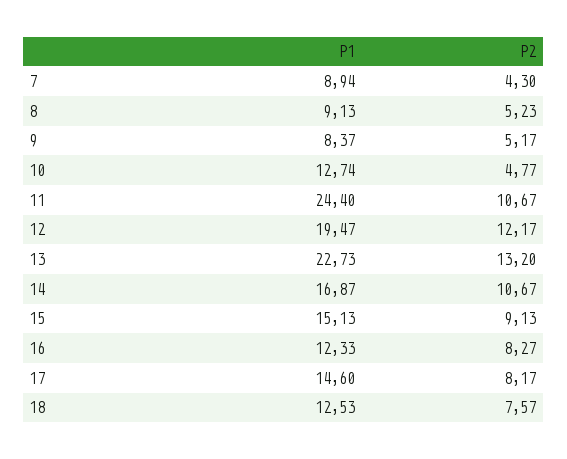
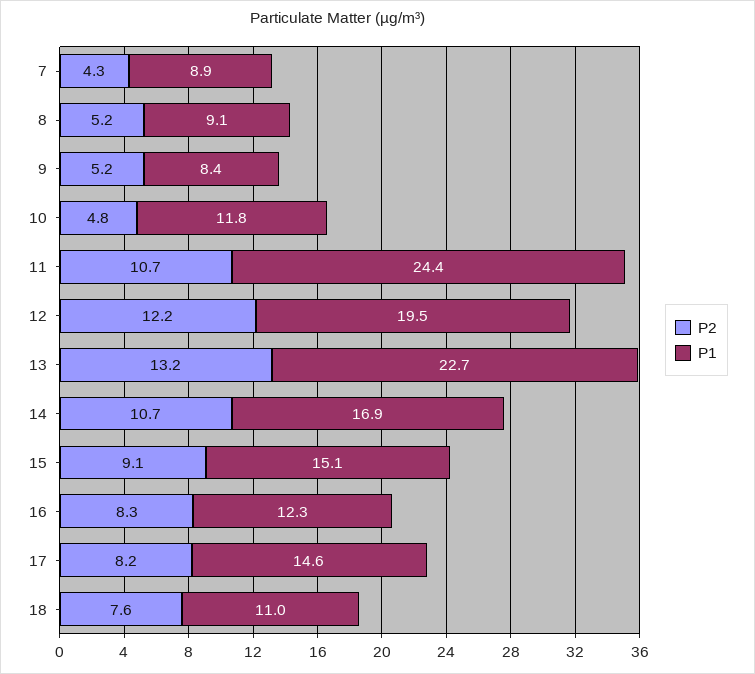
  {
    "P1": {
      "7": 8.94,
      "8": 9.13,
      "9": 8.37,
-     "10": 12.74,
+     "10": 11.8,
      "11": 24.4,
      "12": 19.47,
      "13": 22.73,
      "14": 16.87,
      "15": 15.13,
      "16": 12.33,
      "17": 14.6,
-     "18": 12.53
+     "18": 11
    },
    "P2": {
      "7": 4.3,
      "8": 5.23,
      "9": 5.17,
      "10": 4.77,
      "11": 10.67,
      "12": 12.17,
      "13": 13.2,
      "14": 10.67,
      "15": 9.13,
      "16": 8.27,
      "17": 8.17,
      "18": 7.57
    }
  }

